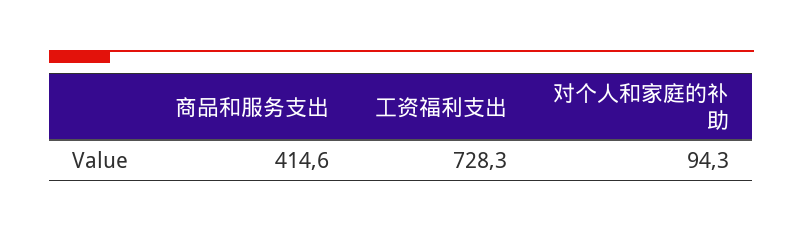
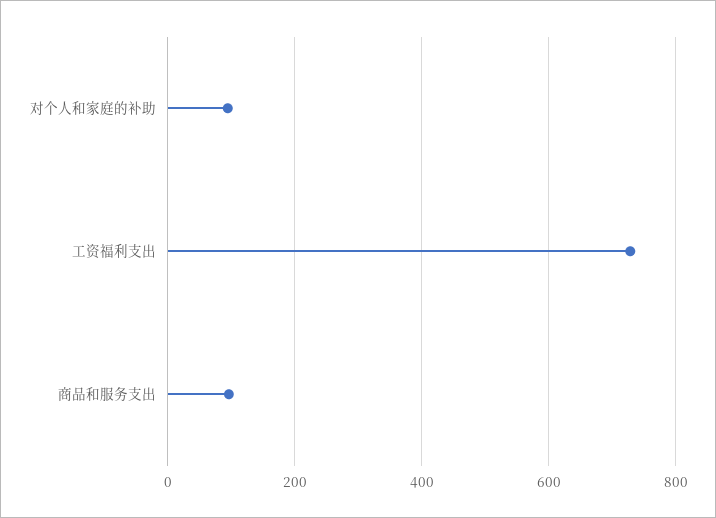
  {
-   "商品和服务支出": 414.6,
+   "商品和服务支出": 100,
    "工资福利支出": 728.3,
    "对个人和家庭的补助": 94.3
  }

